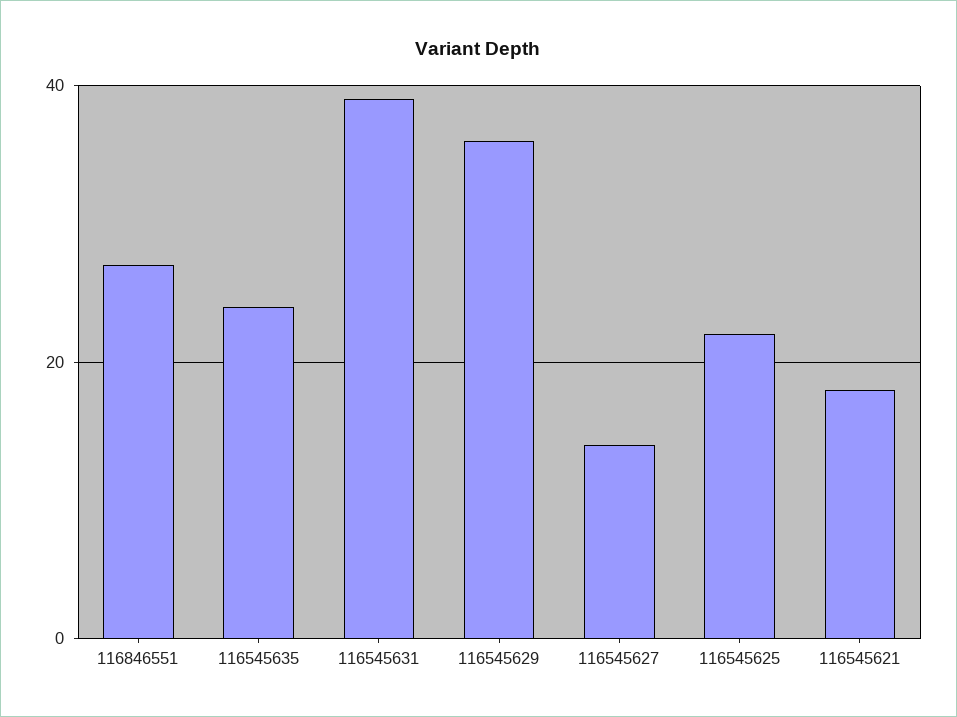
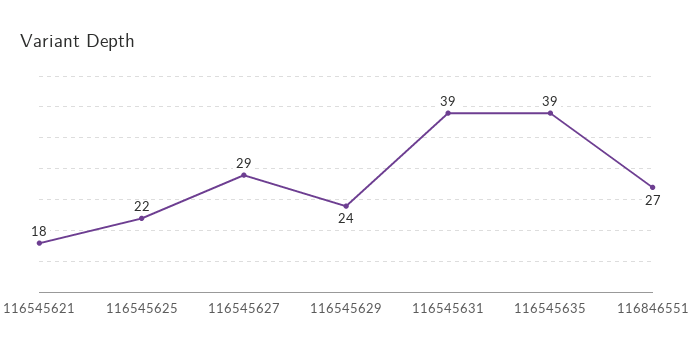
  {
    "116846551": 27,
-   "116545635": 25,
+   "116545635": 39,
    "116545631": 39,
-   "116545629": 35,
+   "116545629": 24,
-   "116545627": 15,
+   "116545627": 29,
    "116545625": 22,
    "116545621": 18
  }

